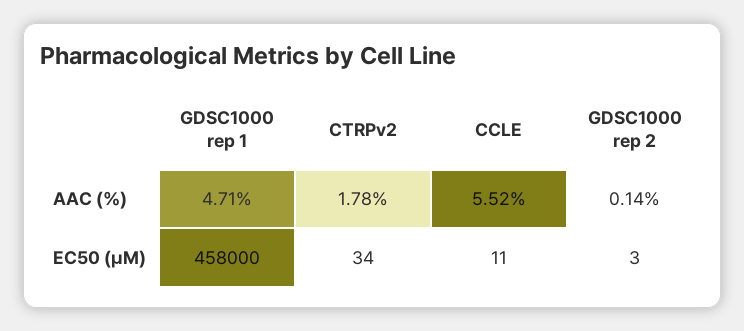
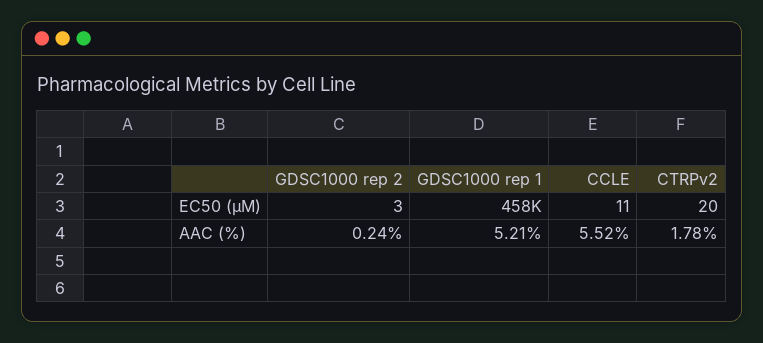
  {
    "GDSC1000 rep 1": {
-     "AAC (%)": 4.71,
+     "AAC (%)": 5.21,
      "EC50 (µM)": 458000
    },
    "CTRPv2": {
      "AAC (%)": 1.78,
-     "EC50 (µM)": 34
+     "EC50 (µM)": 20
    },
    "CCLE": {
      "AAC (%)": 5.52,
      "EC50 (µM)": 11
    },
    "GDSC1000 rep 2": {
-     "AAC (%)": 0.14,
+     "AAC (%)": 0.24,
      "EC50 (µM)": 3
    }
  }

